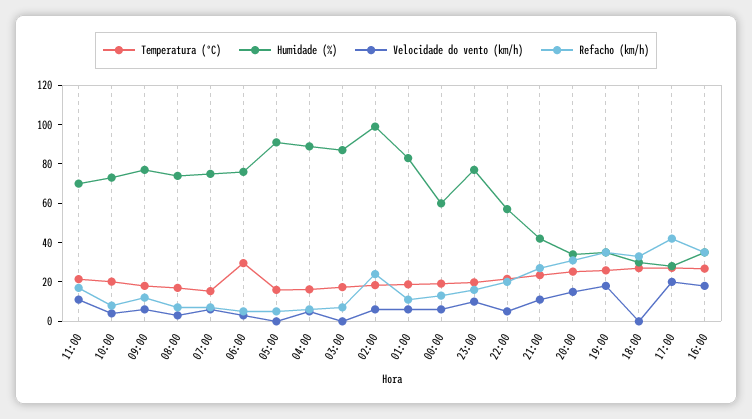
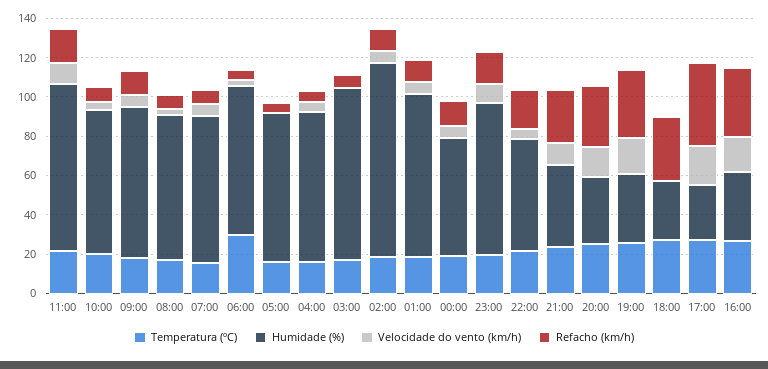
  {
    "Temperatura (ºC)": {
      "11:00": 20,
      "10:00": 20,
      "09:00": 20,
      "08:00": 15,
      "07:00": 15,
      "06:00": 30,
      "05:00": 15,
      "04:00": 15,
      "03:00": 15,
      "02:00": 20,
      "01:00": 20,
      "00:00": 20,
      "23:00": 20,
      "22:00": 20,
      "21:00": 25,
      "20:00": 25,
      "19:00": 25,
      "18:00": 25,
      "17:00": 25,
      "16:00": 25
    },
    "Humidade (%)": {
-     "11:00": 70,
+     "11:00": 85,
      "10:00": 75,
      "09:00": 75,
      "08:00": 75,
      "07:00": 75,
      "06:00": 75,
-     "05:00": 90,
+     "05:00": 75,
-     "04:00": 90,
+     "04:00": 75,
      "03:00": 85,
      "02:00": 100,
      "01:00": 85,
      "00:00": 60,
      "23:00": 75,
      "22:00": 55,
      "21:00": 40,
      "20:00": 35,
      "19:00": 35,
      "18:00": 30,
      "17:00": 30,
      "16:00": 35
    },
    "Velocidade do vento (km/h)": {
      "11:00": 10,
      "10:00": 5,
      "09:00": 5,
      "08:00": 5,
      "07:00": 5,
      "06:00": 5,
      "05:00": 0,
      "04:00": 5,
      "03:00": 0,
      "02:00": 5,
      "01:00": 5,
      "00:00": 5,
      "23:00": 10,
      "22:00": 5,
      "21:00": 10,
      "20:00": 15,
      "19:00": 20,
      "18:00": 0,
      "17:00": 20,
      "16:00": 20
    },
    "Refacho (km/h)": {
      "11:00": 15,
      "10:00": 10,
      "09:00": 10,
      "08:00": 5,
      "07:00": 5,
      "06:00": 5,
      "05:00": 5,
      "04:00": 5,
      "03:00": 5,
-     "02:00": 25,
+     "02:00": 10,
      "01:00": 10,
      "00:00": 15,
      "23:00": 15,
      "22:00": 20,
      "21:00": 25,
      "20:00": 30,
      "19:00": 35,
      "18:00": 35,
      "17:00": 40,
      "16:00": 35
    }
  }

